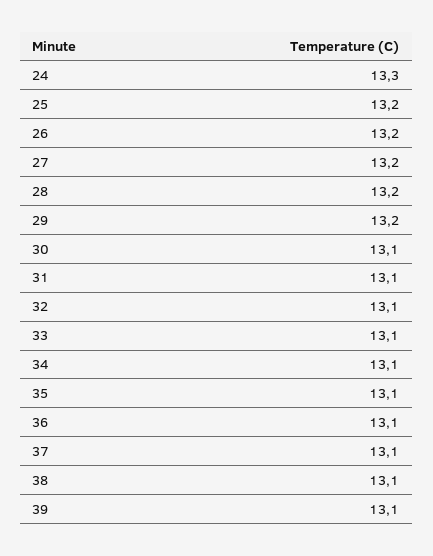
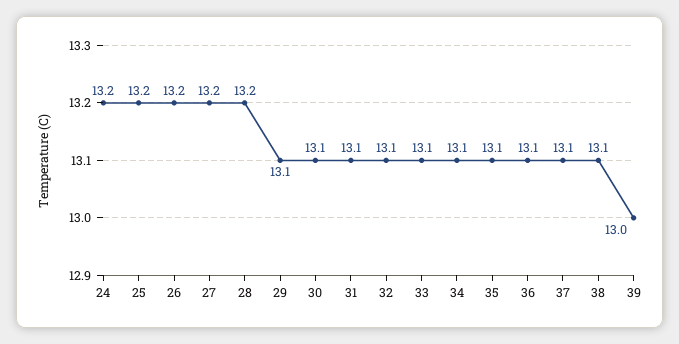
  {
-   "24": 13.3,
+   "24": 13.2,
    "25": 13.2,
    "26": 13.2,
    "27": 13.2,
    "28": 13.2,
-   "29": 13.2,
+   "29": 13.1,
    "30": 13.1,
    "31": 13.1,
    "32": 13.1,
    "33": 13.1,
    "34": 13.1,
    "35": 13.1,
    "36": 13.1,
    "37": 13.1,
    "38": 13.1,
-   "39": 13.1
+   "39": 13
  }

